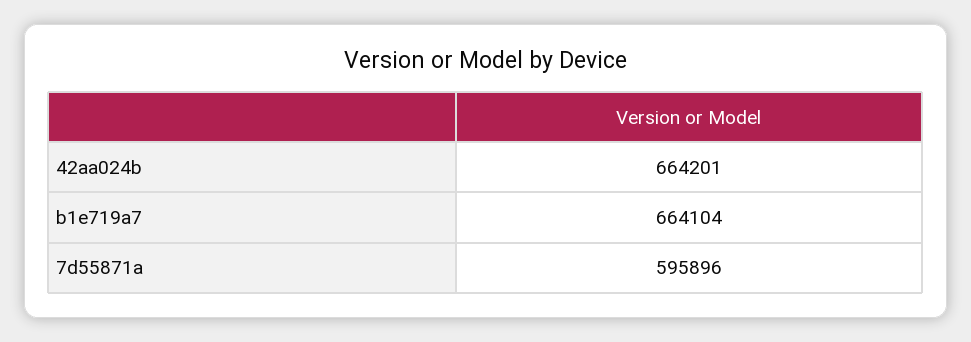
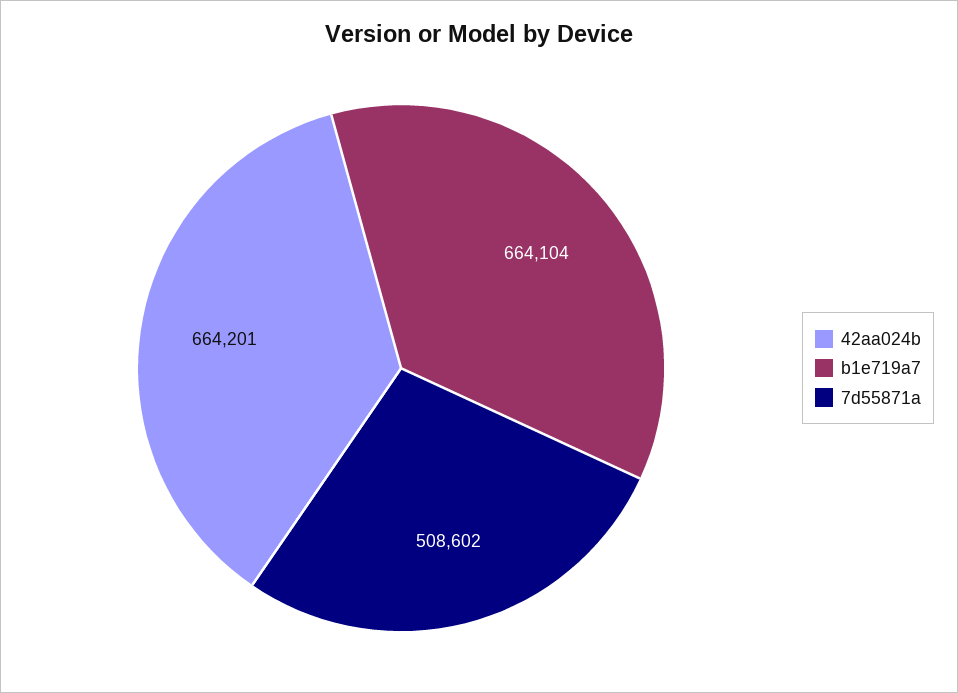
  {
    "42aa024b": 664201,
    "b1e719a7": 664104,
-   "7d55871a": 595896
+   "7d55871a": 508602
  }

